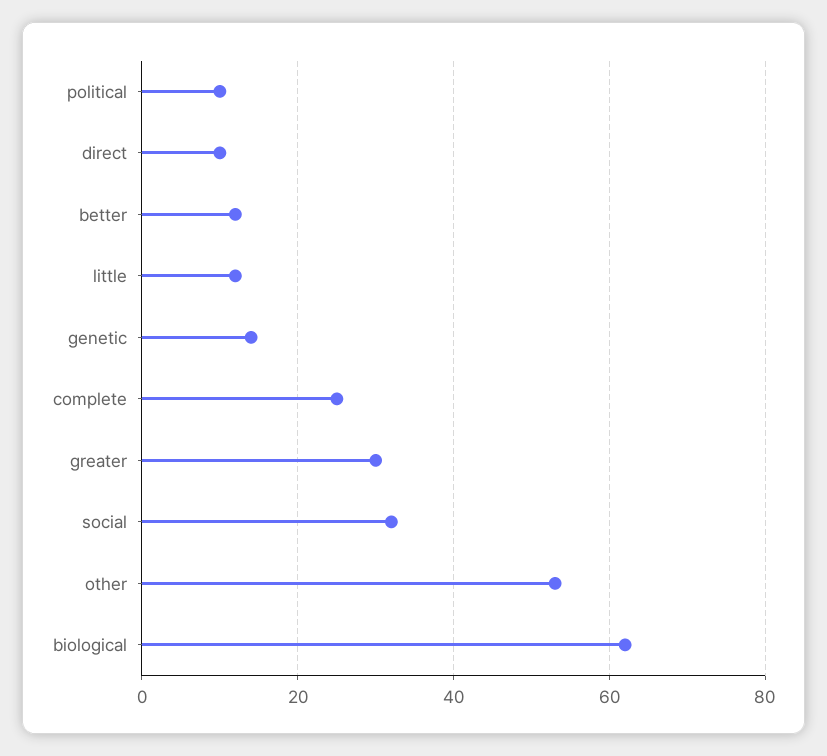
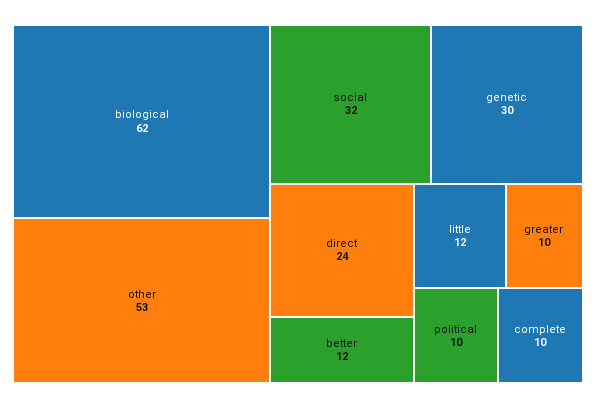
  {
    "political": 10,
-   "direct": 10,
+   "direct": 24,
    "better": 12,
    "little": 12,
-   "genetic": 15,
+   "genetic": 30,
-   "complete": 25,
+   "complete": 10,
-   "greater": 30,
+   "greater": 10,
    "social": 32,
    "other": 53,
    "biological": 62
  }

